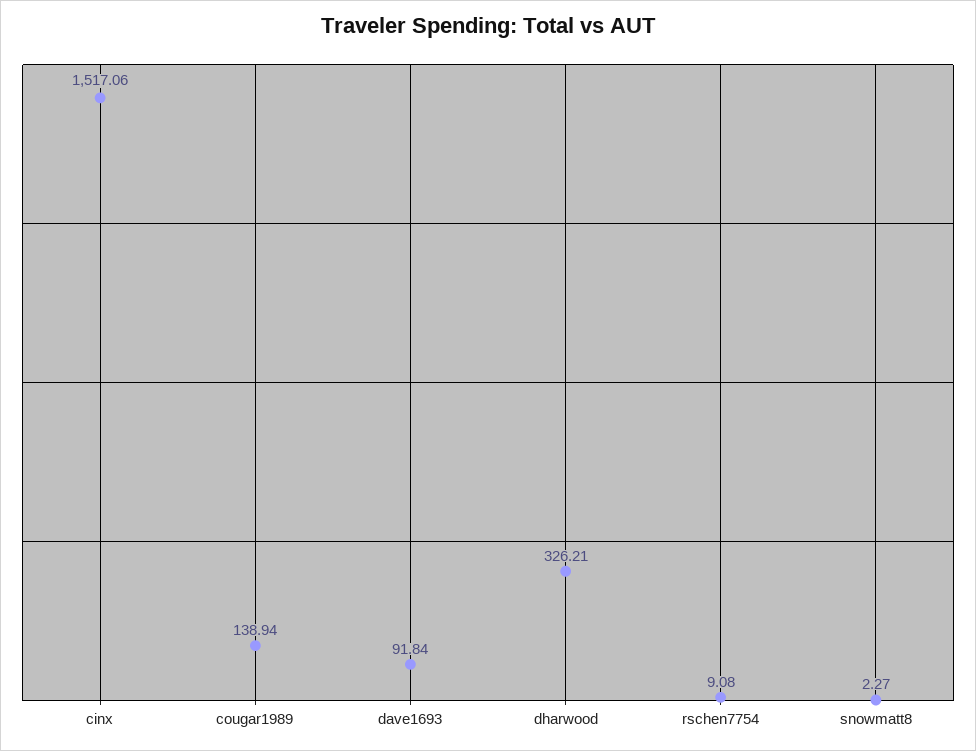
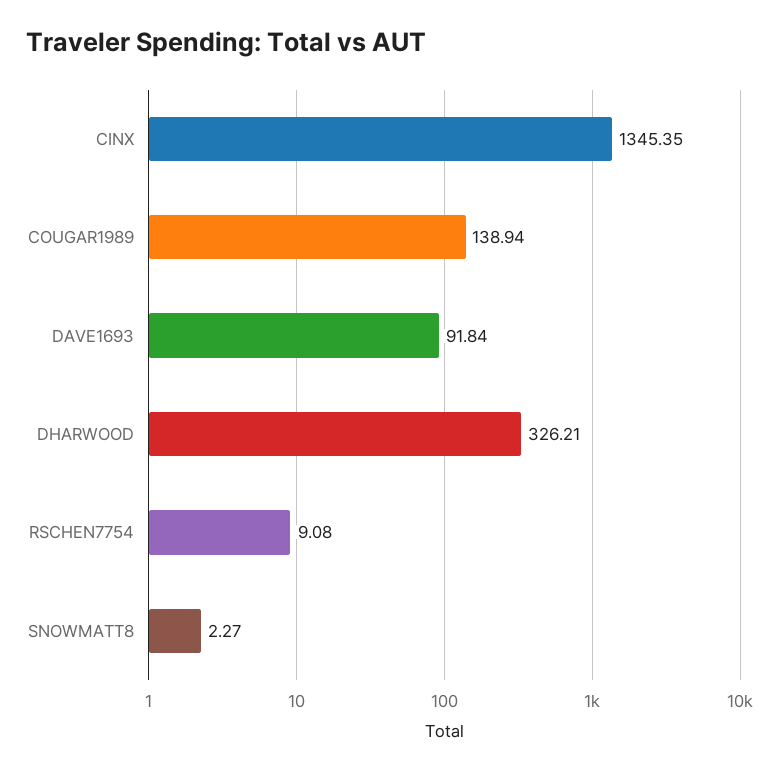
  {
-   "cinx": 1517.06,
+   "cinx": 1345.35,
    "cougar1989": 138.94,
    "dave1693": 91.84,
    "dharwood": 326.21,
    "rschen7754": 9.08,
    "snowmatt8": 2.27
  }

